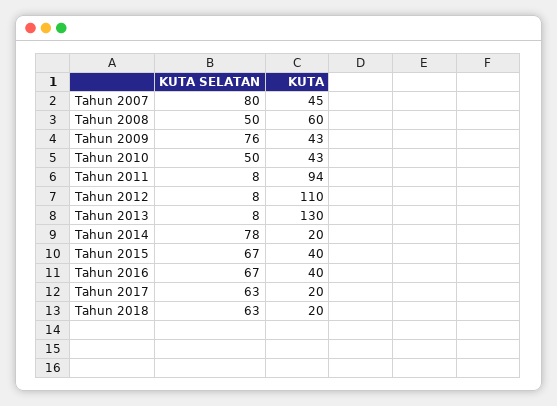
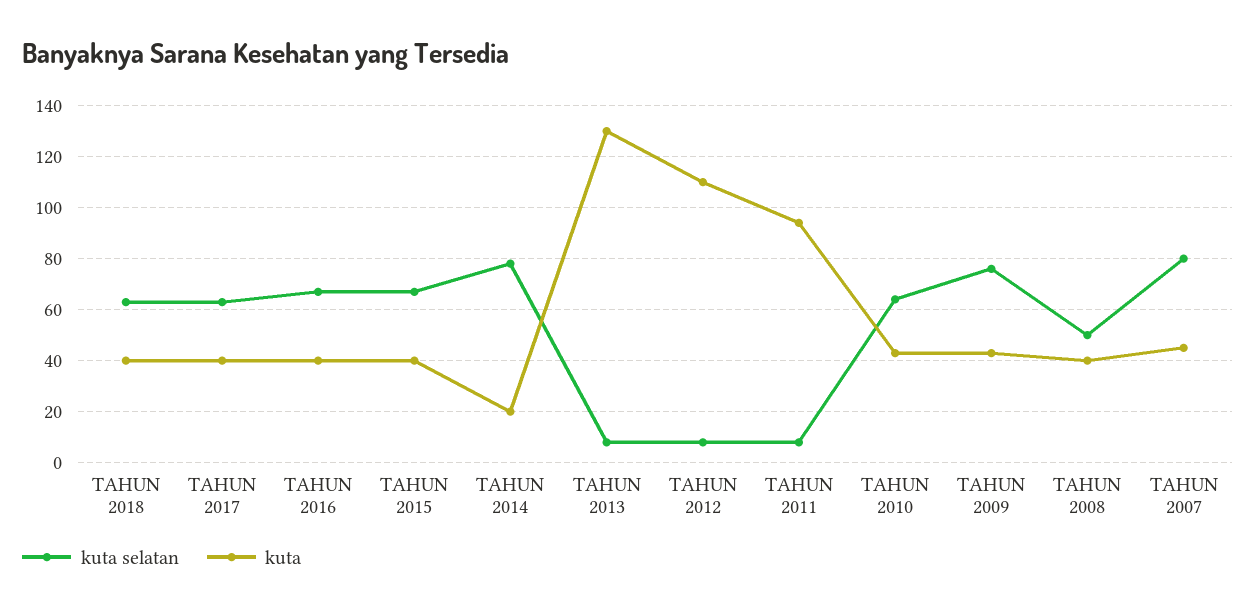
  {
    "KUTA SELATAN": {
      "Tahun 2007": 80,
      "Tahun 2008": 50,
      "Tahun 2009": 76,
-     "Tahun 2010": 50,
+     "Tahun 2010": 65,
      "Tahun 2011": 8,
      "Tahun 2012": 8,
      "Tahun 2013": 8,
      "Tahun 2014": 78,
      "Tahun 2015": 67,
      "Tahun 2016": 67,
      "Tahun 2017": 63,
      "Tahun 2018": 63
    },
    "KUTA": {
      "Tahun 2007": 45,
-     "Tahun 2008": 60,
+     "Tahun 2008": 40,
      "Tahun 2009": 43,
      "Tahun 2010": 43,
      "Tahun 2011": 94,
      "Tahun 2012": 110,
      "Tahun 2013": 130,
      "Tahun 2014": 20,
      "Tahun 2015": 40,
      "Tahun 2016": 40,
-     "Tahun 2017": 20,
+     "Tahun 2017": 40,
-     "Tahun 2018": 20
+     "Tahun 2018": 40
    }
  }

